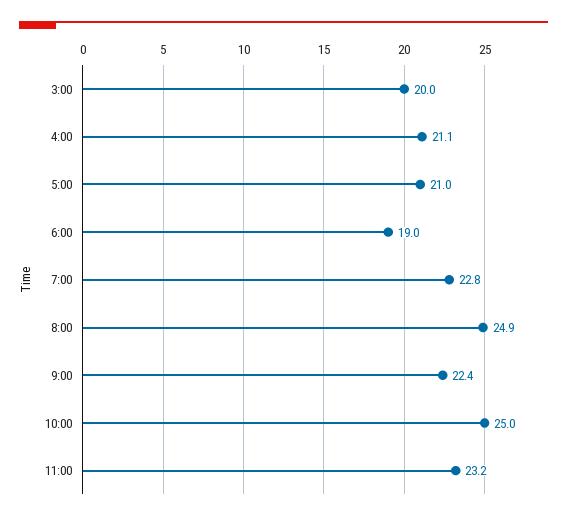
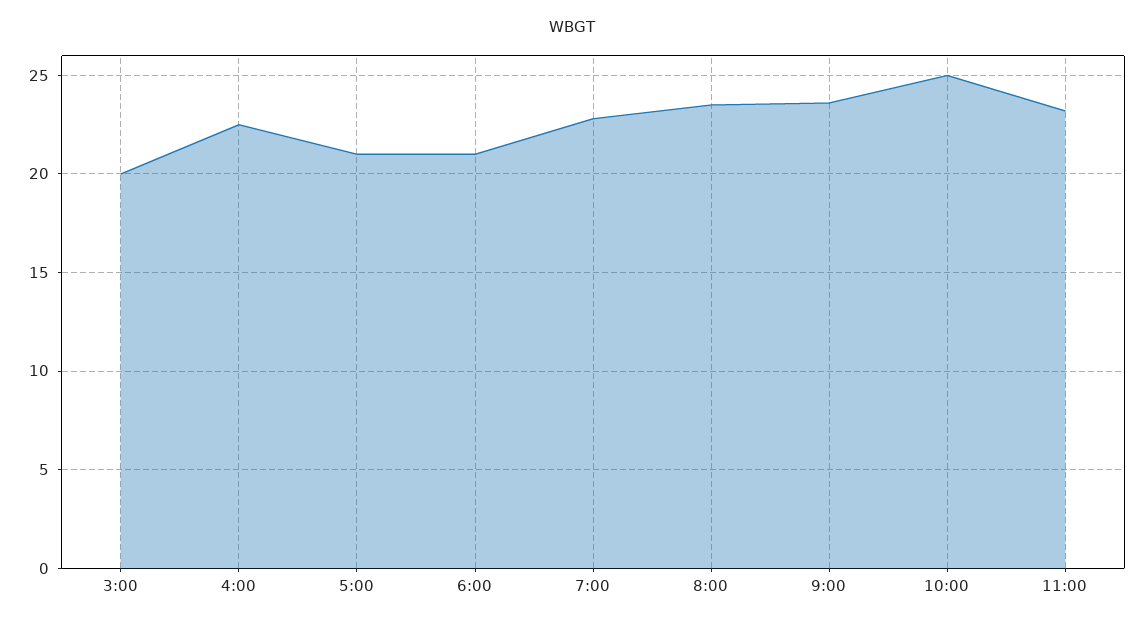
  {
    "3:00": 20,
-   "4:00": 21.1,
+   "4:00": 22.5,
    "5:00": 21,
-   "6:00": 19,
+   "6:00": 21,
    "7:00": 22.8,
-   "8:00": 24.9,
+   "8:00": 23.5,
-   "9:00": 22.4,
+   "9:00": 23.5,
    "10:00": 25,
    "11:00": 23.2
  }

